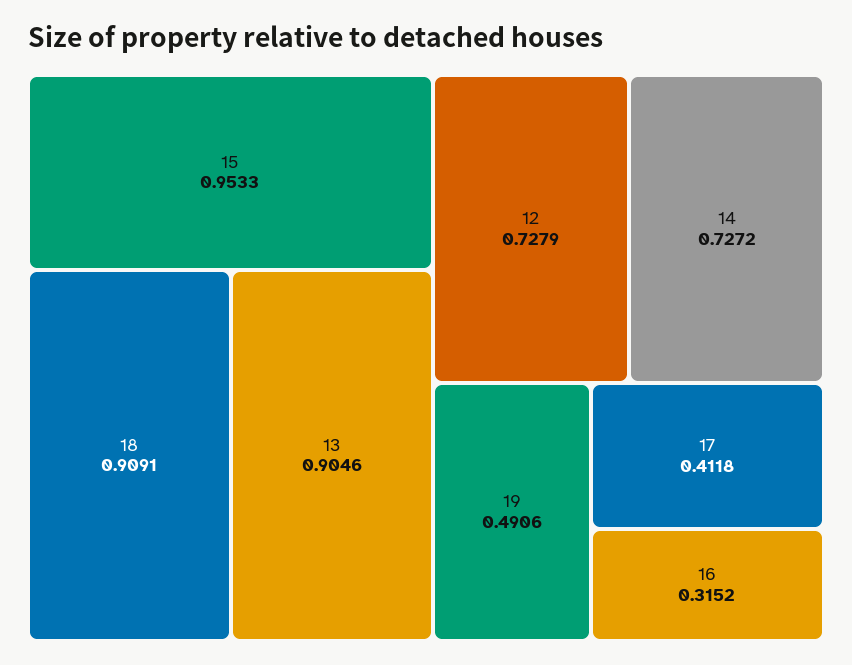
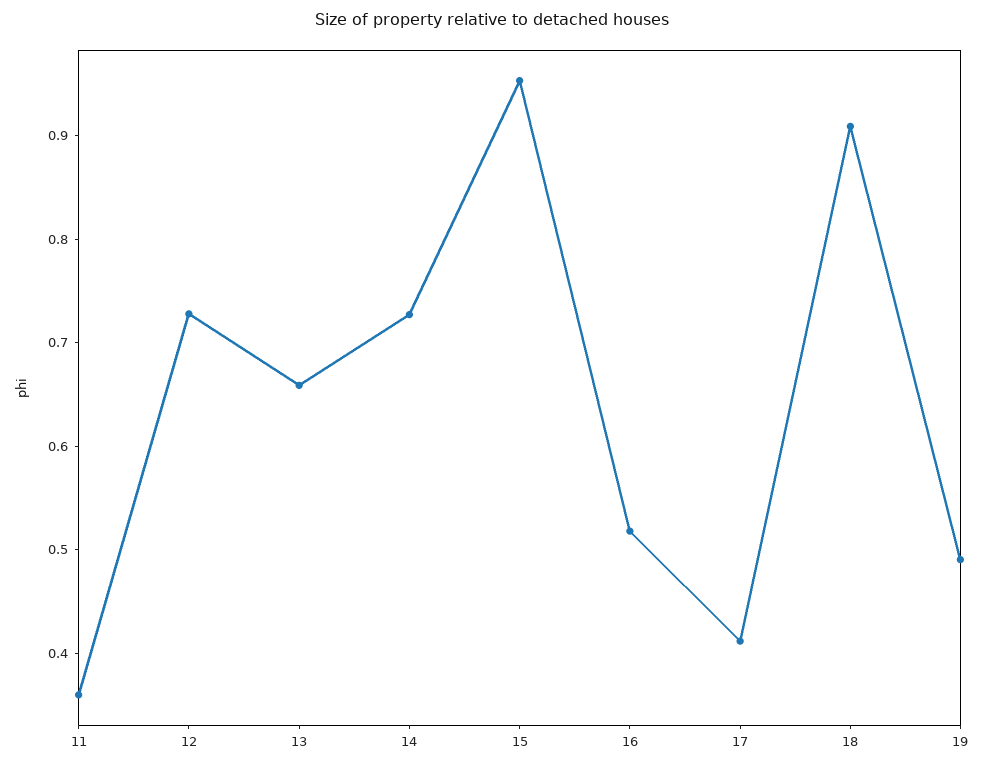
  {
    "15": 0.9533,
    "18": 0.9091,
-   "13": 0.9046,
+   "13": 0.66,
    "12": 0.7279,
    "14": 0.7272,
    "19": 0.4906,
    "17": 0.4118,
-   "16": 0.3152
+   "16": 0.52,
+   "11": 0.36
  }

